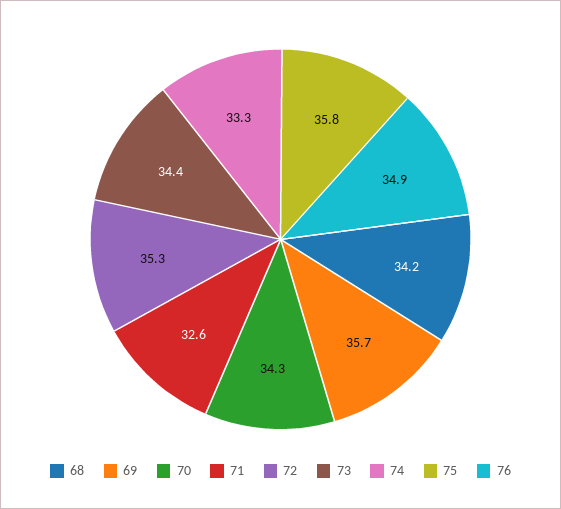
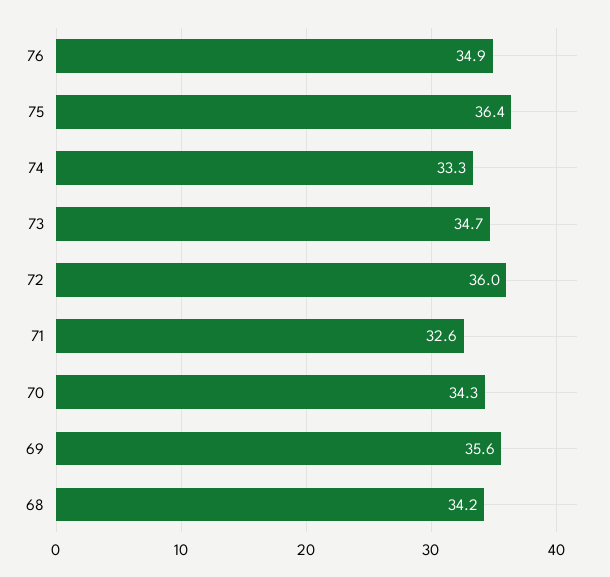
  {
    "68": 34.2,
-   "69": 35.7,
+   "69": 35.6,
    "70": 34.3,
    "71": 32.6,
-   "72": 35.3,
+   "72": 36,
-   "73": 34.4,
+   "73": 34.7,
    "74": 33.3,
-   "75": 35.8,
+   "75": 36.4,
    "76": 34.9
  }

